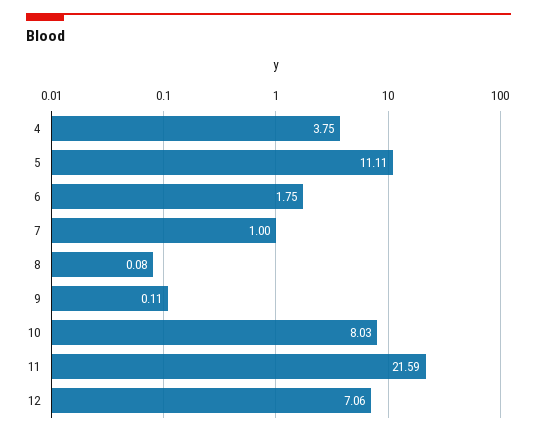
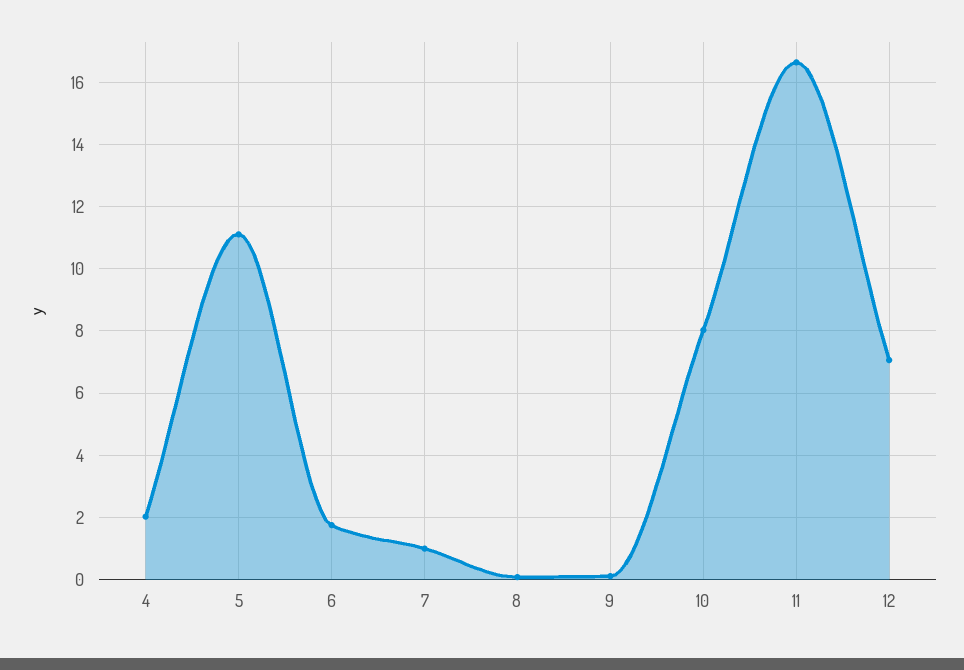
  {
-   "4": 3.75,
+   "4": 2,
    "5": 11.11,
    "6": 1.75,
    "7": 1,
    "8": 0.08,
    "9": 0.11,
    "10": 8.03,
-   "11": 21.59,
+   "11": 16.6,
    "12": 7.06
  }

